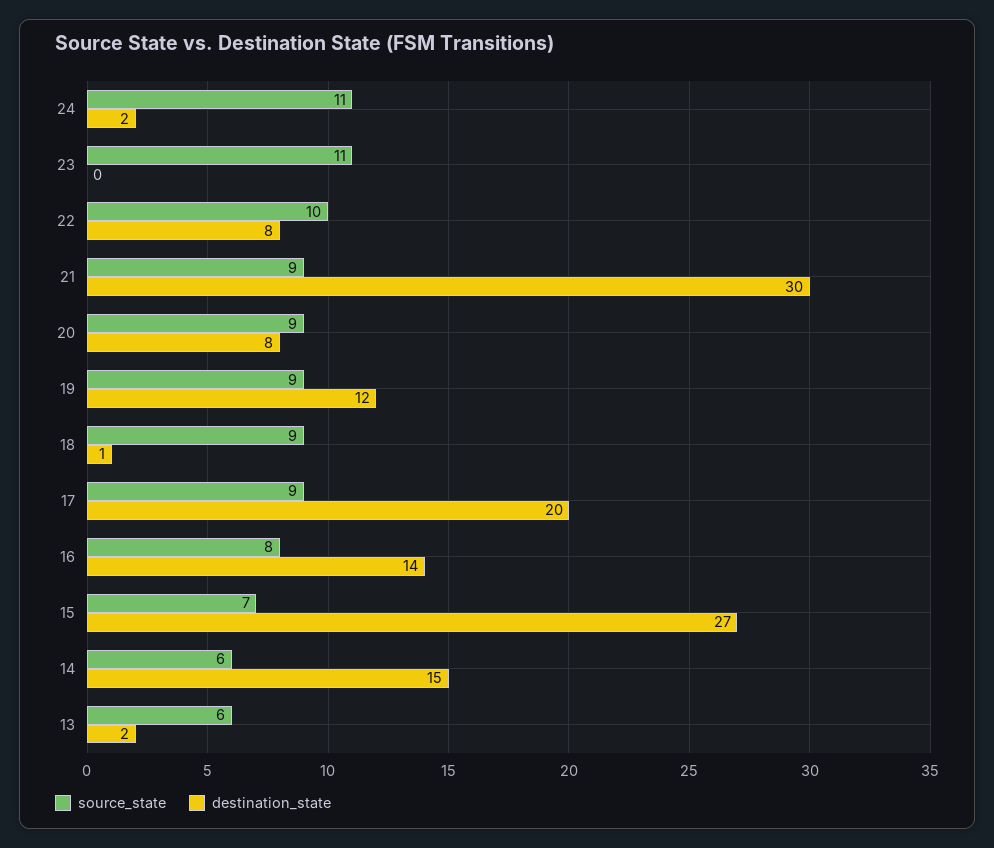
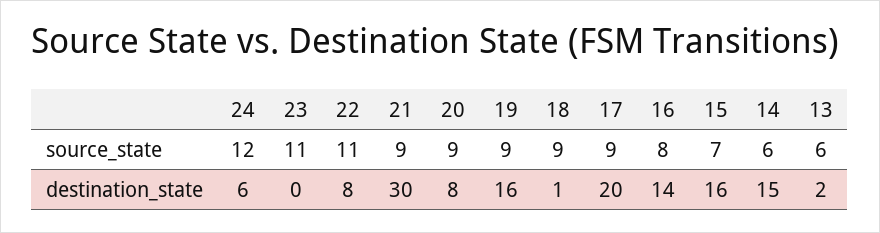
  {
    "source_state": {
-     "24": 11,
+     "24": 12,
      "23": 11,
-     "22": 10,
+     "22": 11,
      "21": 9,
      "20": 9,
      "19": 9,
      "18": 9,
      "17": 9,
      "16": 8,
      "15": 7,
      "14": 6,
      "13": 6
    },
    "destination_state": {
-     "24": 2,
+     "24": 6,
      "23": 0,
      "22": 8,
      "21": 30,
      "20": 8,
-     "19": 12,
+     "19": 16,
      "18": 1,
      "17": 20,
      "16": 14,
-     "15": 27,
+     "15": 16,
      "14": 15,
      "13": 2
    }
  }

